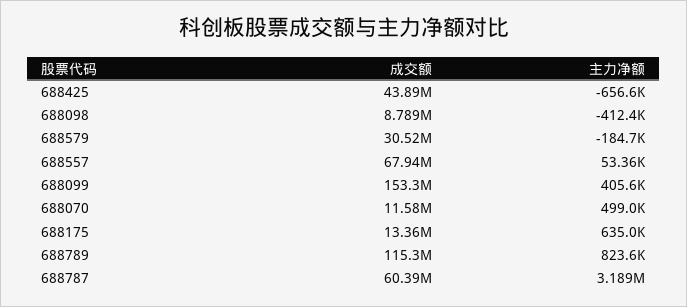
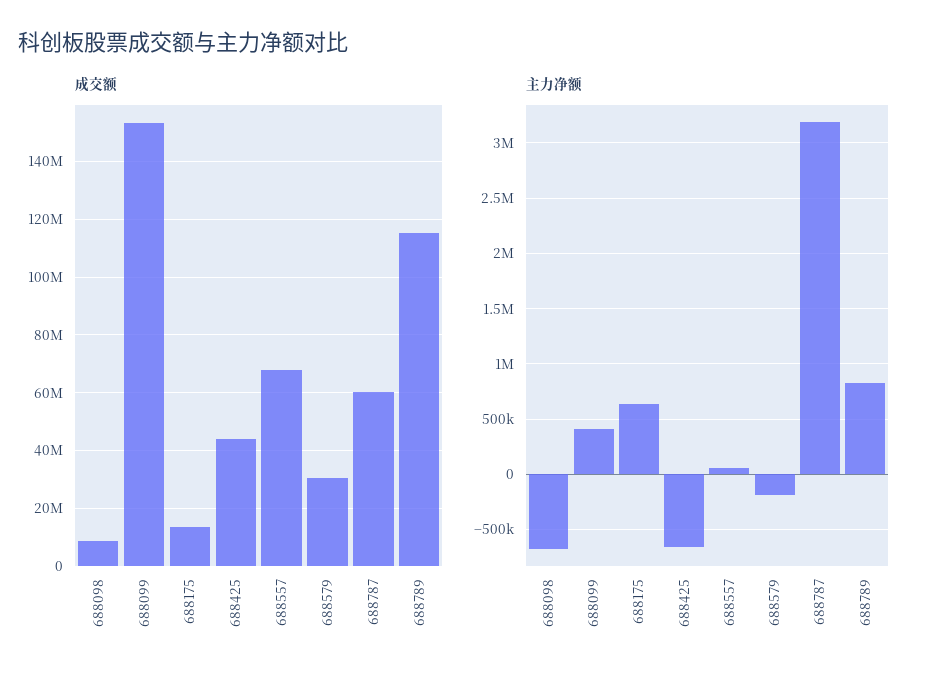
  {
    "成交额": {
      "688425": 43890000,
      "688098": 8789000,
      "688579": 30520000,
      "688557": 67940000,
      "688099": 153300000,
-     "688070": 11580000,
      "688175": 13360000,
      "688789": 115300000,
      "688787": 60390000
    },
    "主力净额": {
      "688425": -656600,
-     "688098": -412400,
+     "688098": -700000,
      "688579": -184700,
      "688557": 53360,
      "688099": 405600,
-     "688070": 499000,
      "688175": 635000,
      "688789": 823600,
      "688787": 3189000
    }
  }

